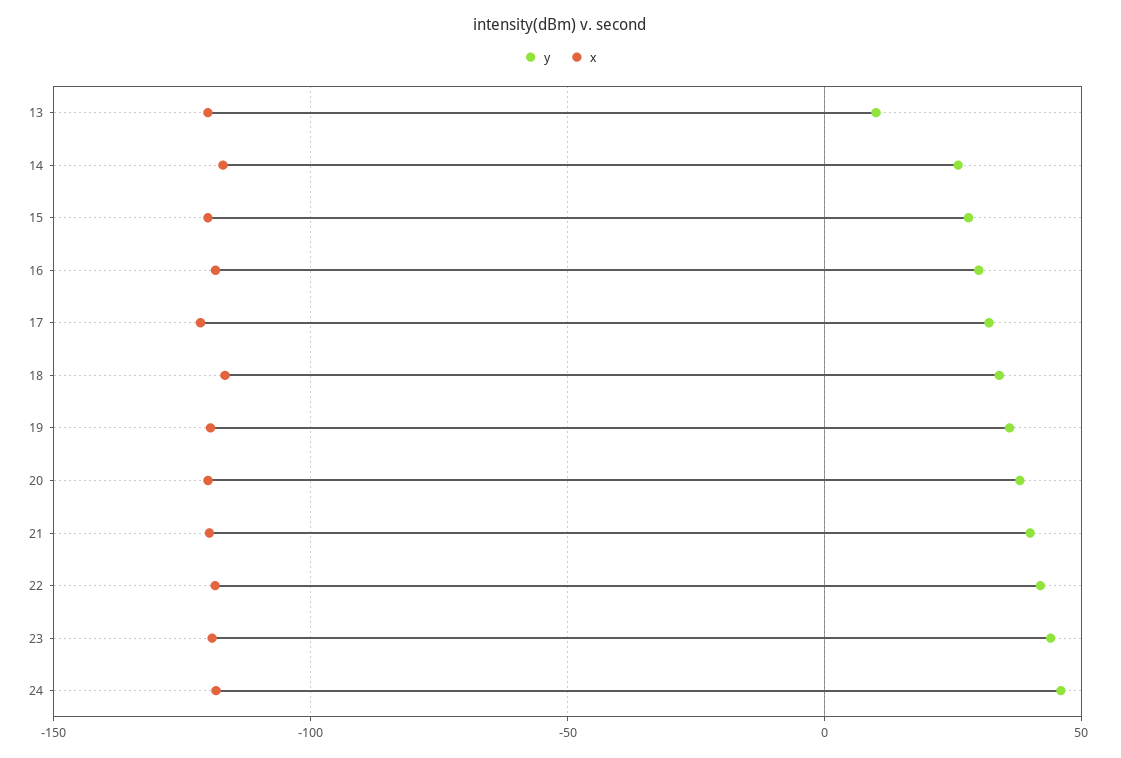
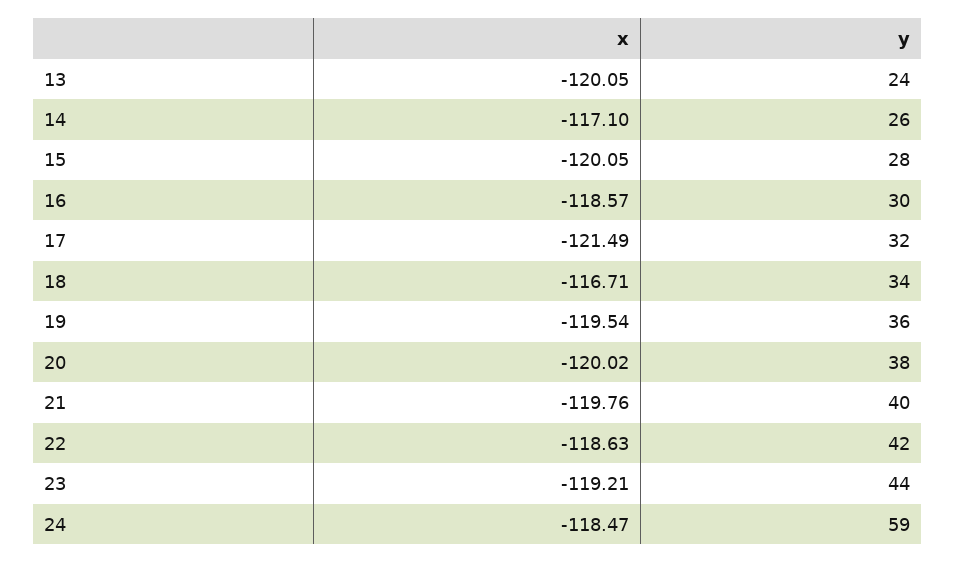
  {
    "y": {
-     "13": 10,
+     "13": 24,
      "14": 26,
      "15": 28,
      "16": 30,
      "17": 32,
      "18": 34,
      "19": 36,
      "20": 38,
      "21": 40,
      "22": 42,
      "23": 44,
-     "24": 45
+     "24": 59
    },
    "x": {
      "13": -120.05,
      "14": -117.1,
      "15": -120.05,
      "16": -118.57,
      "17": -121.49,
      "18": -116.71,
      "19": -119.54,
      "20": -120.02,
      "21": -119.76,
      "22": -118.63,
      "23": -119.21,
      "24": -118.47
    }
  }

